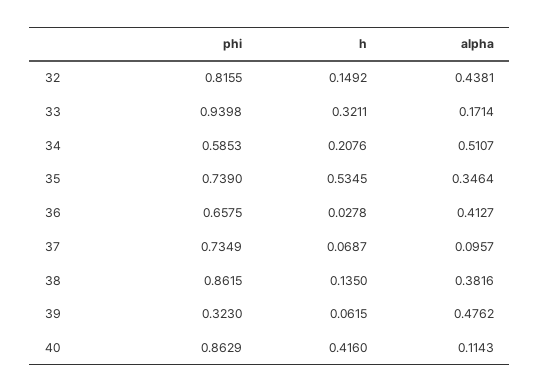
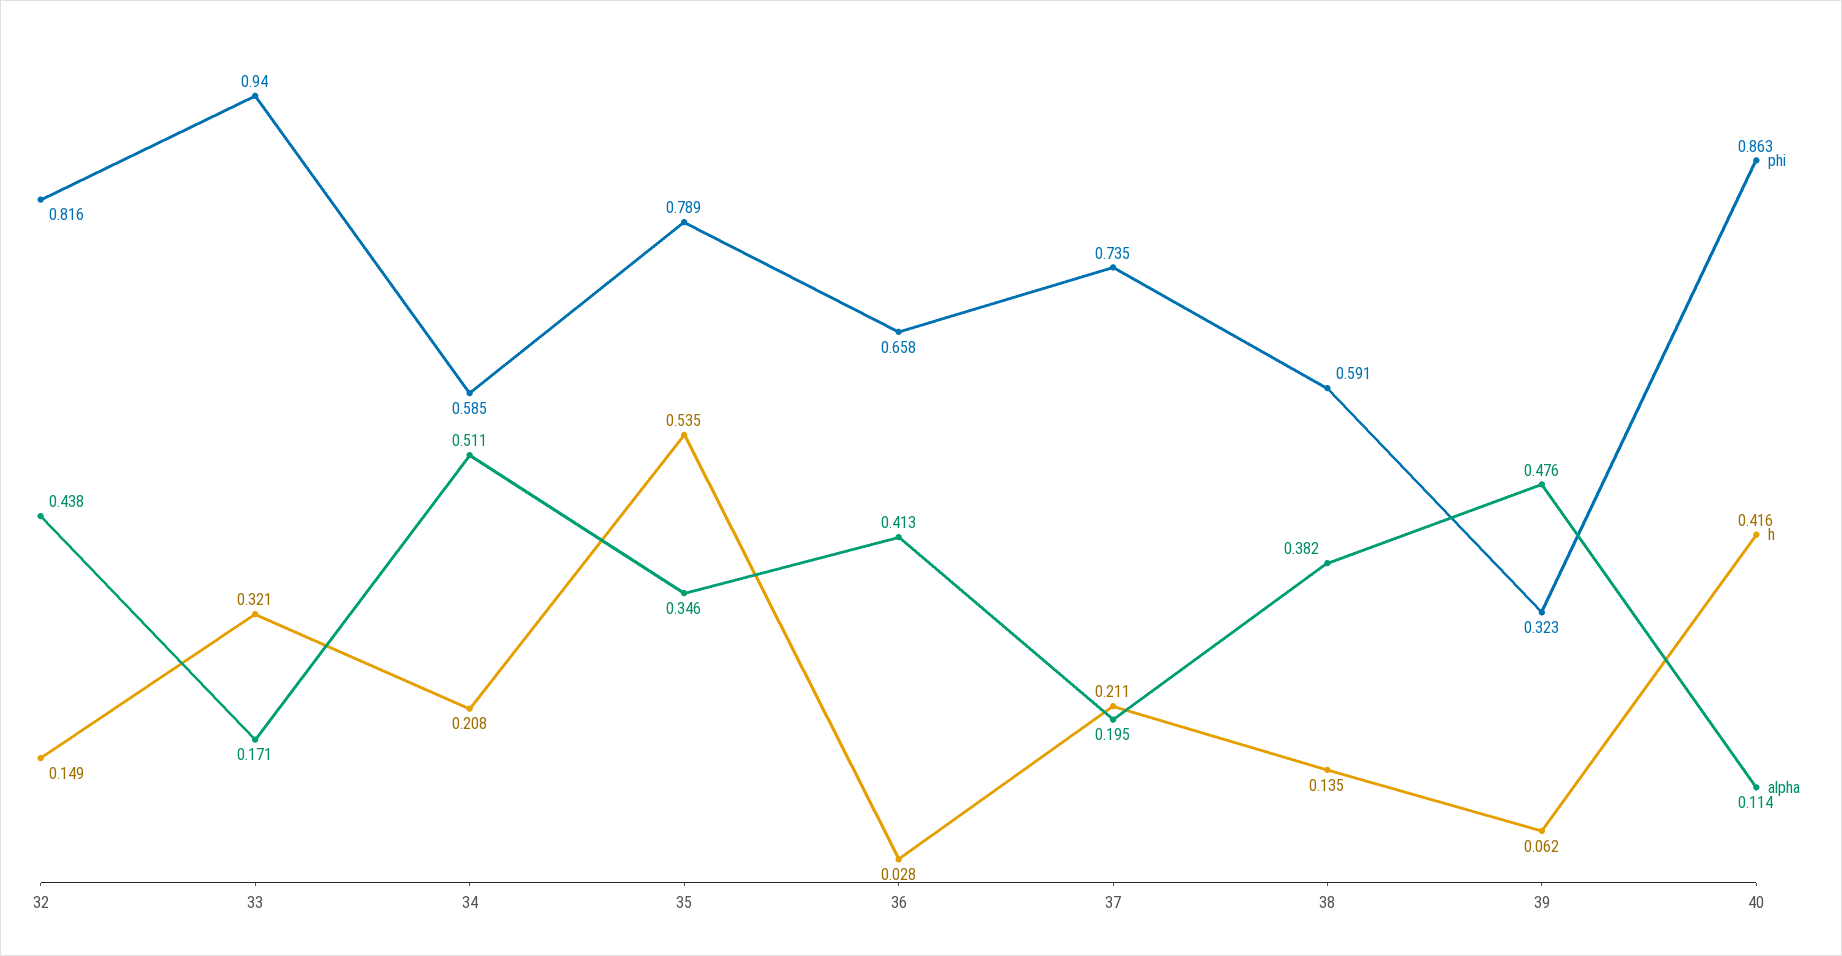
  {
    "phi": {
      "32": 0.8155,
      "33": 0.9398,
      "34": 0.5853,
-     "35": 0.739,
+     "35": 0.789,
      "36": 0.6575,
      "37": 0.7349,
-     "38": 0.8615,
+     "38": 0.591,
      "39": 0.323,
      "40": 0.8629
    },
    "h": {
      "32": 0.1492,
      "33": 0.3211,
      "34": 0.2076,
      "35": 0.5345,
      "36": 0.0278,
-     "37": 0.0687,
+     "37": 0.211,
      "38": 0.135,
      "39": 0.0615,
      "40": 0.416
    },
    "alpha": {
      "32": 0.4381,
      "33": 0.1714,
      "34": 0.5107,
      "35": 0.3464,
      "36": 0.4127,
-     "37": 0.0957,
+     "37": 0.195,
      "38": 0.3816,
      "39": 0.4762,
      "40": 0.1143
    }
  }

